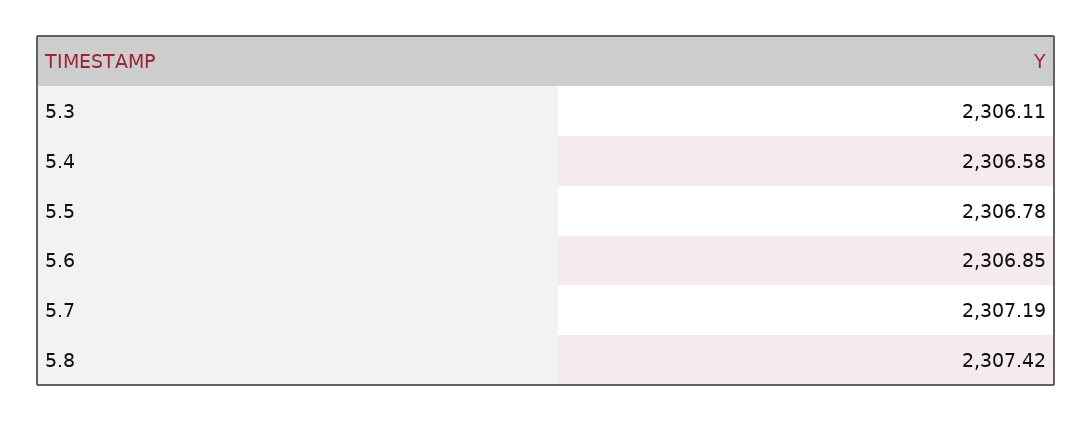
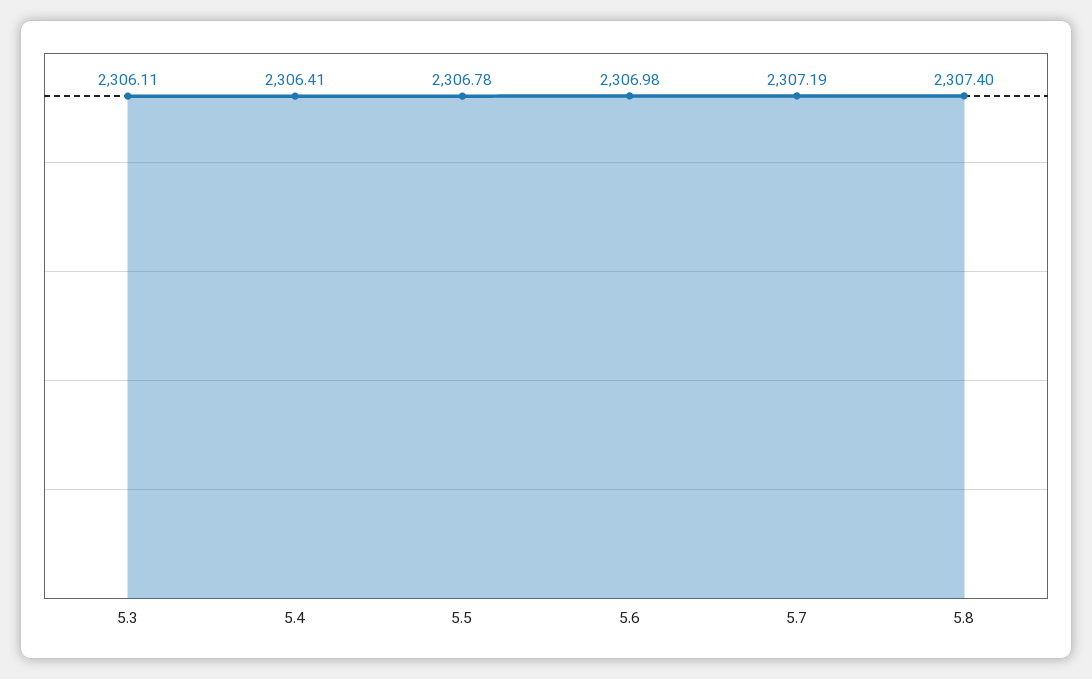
  {
    "5.3": 2306.11,
-   "5.4": 2306.58,
+   "5.4": 2306.41,
    "5.5": 2306.78,
-   "5.6": 2306.85,
+   "5.6": 2306.98,
    "5.7": 2307.19,
-   "5.8": 2307.42
+   "5.8": 2307.4
  }

